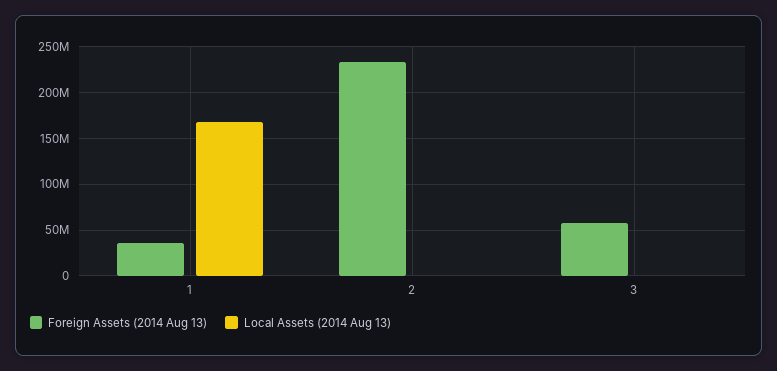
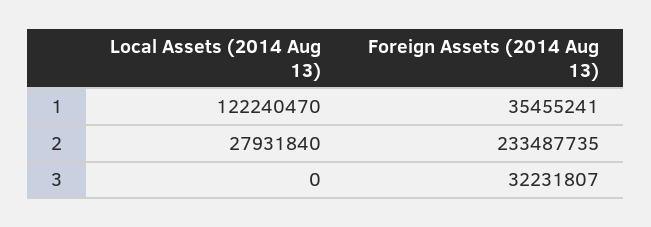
  {
    "Foreign Assets (2014 Aug 13)": {
      "1": 35455241,
      "2": 233487735,
-     "3": 60000000
+     "3": 32231807
    },
    "Local Assets (2014 Aug 13)": {
-     "1": 170000000,
+     "1": 122240470,
-     "2": 0,
+     "2": 27931840,
      "3": 0
    }
  }

